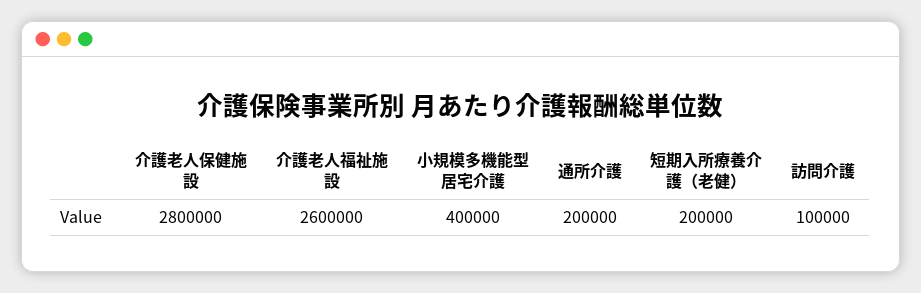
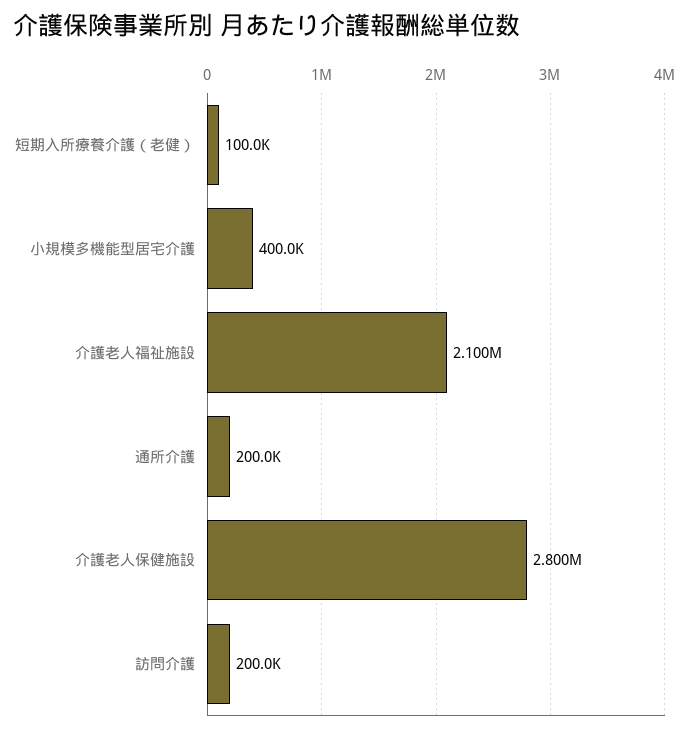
  {
    "介護老人保健施設": 2800000,
-   "介護老人福祉施設": 2600000,
+   "介護老人福祉施設": 2100000,
    "小規模多機能型居宅介護": 400000,
    "通所介護": 200000,
-   "短期入所療養介護（老健）": 200000,
+   "短期入所療養介護（老健）": 100000,
-   "訪問介護": 100000
+   "訪問介護": 200000
  }

